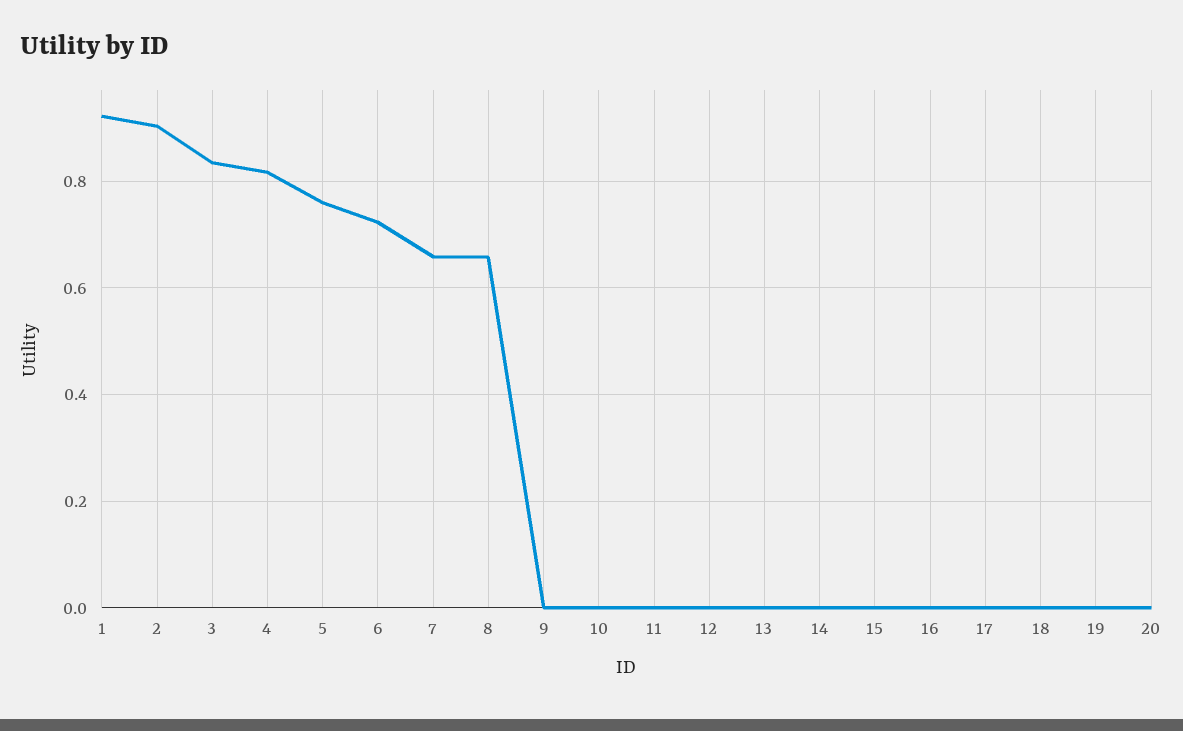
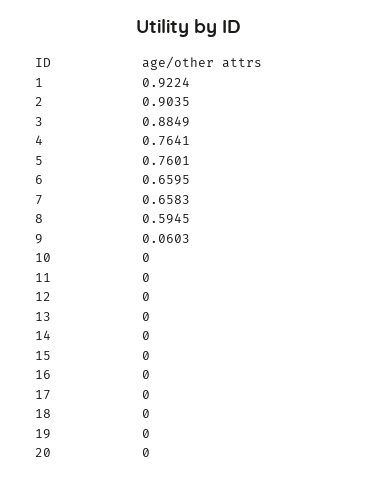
  {
    "1": 0.9224,
    "2": 0.9035,
-   "3": 0.84,
+   "3": 0.8849,
-   "4": 0.82,
+   "4": 0.7641,
    "5": 0.7601,
-   "6": 0.72,
+   "6": 0.6595,
    "7": 0.6583,
-   "8": 0.66,
+   "8": 0.5945,
-   "9": 0,
+   "9": 0.0603,
    "10": 0,
    "11": 0,
    "12": 0,
    "13": 0,
    "14": 0,
    "15": 0,
    "16": 0,
    "17": 0,
    "18": 0,
    "19": 0,
    "20": 0
  }

